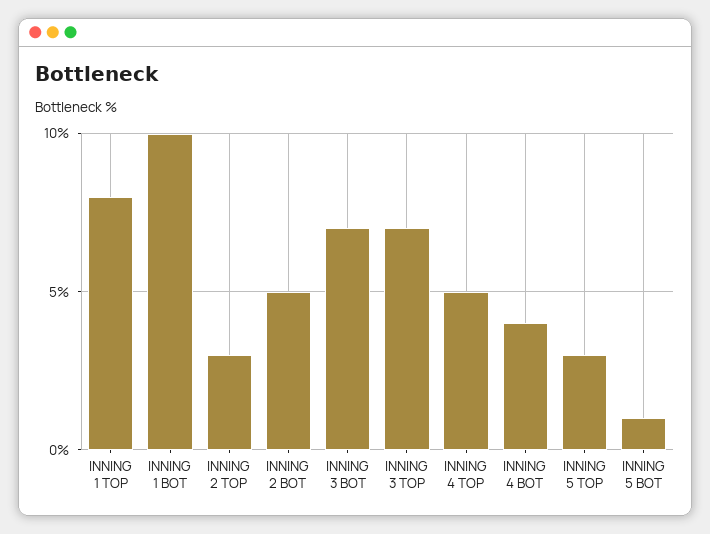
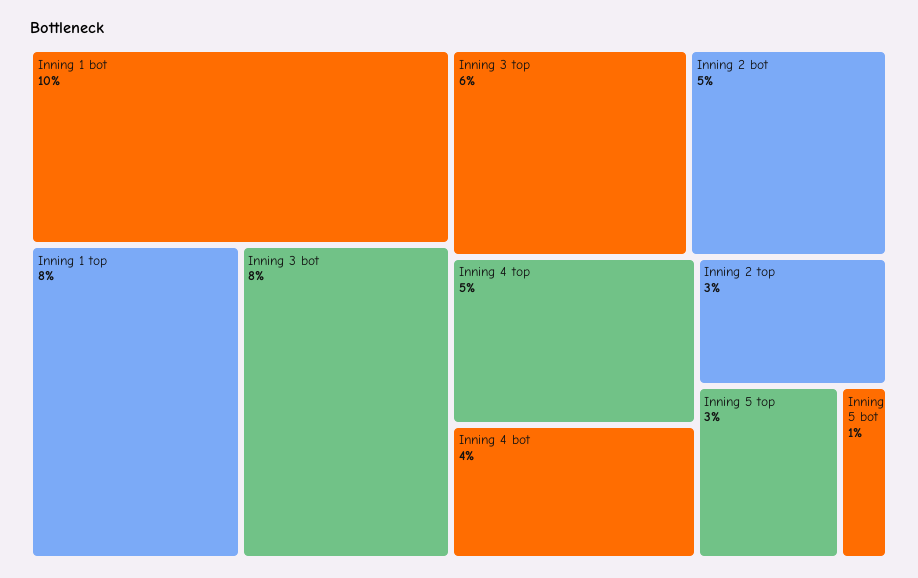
  {
    "INNING 1 TOP": 8,
    "INNING 1 BOT": 10,
    "INNING 2 TOP": 3,
    "INNING 2 BOT": 5,
-   "INNING 3 BOT": 7,
+   "INNING 3 BOT": 8,
-   "INNING 3 TOP": 7,
+   "INNING 3 TOP": 6,
    "INNING 4 TOP": 5,
    "INNING 4 BOT": 4,
    "INNING 5 TOP": 3,
    "INNING 5 BOT": 1
  }

